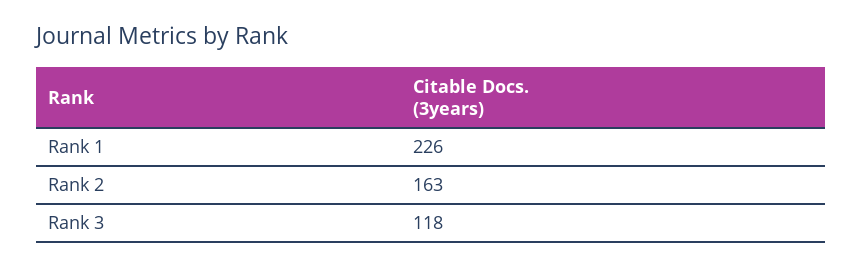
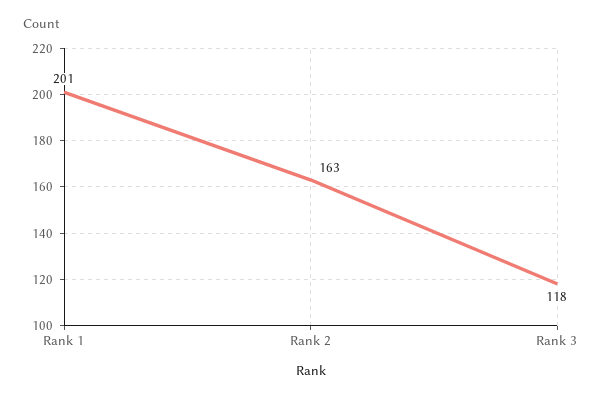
  {
-   "Rank 1": 226,
+   "Rank 1": 201,
    "Rank 2": 163,
    "Rank 3": 118
  }

